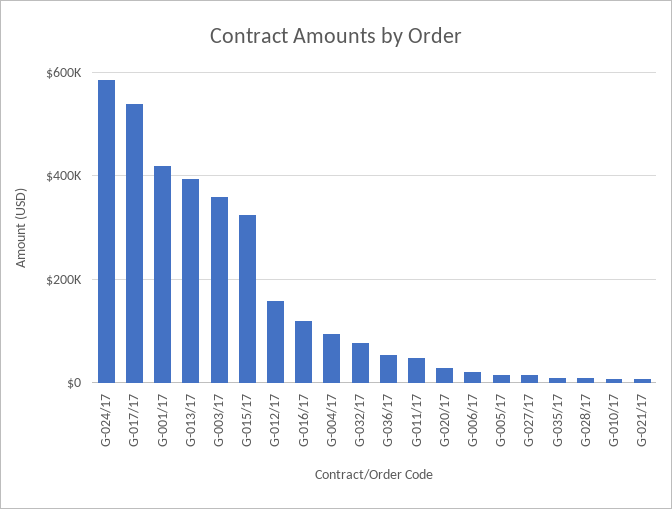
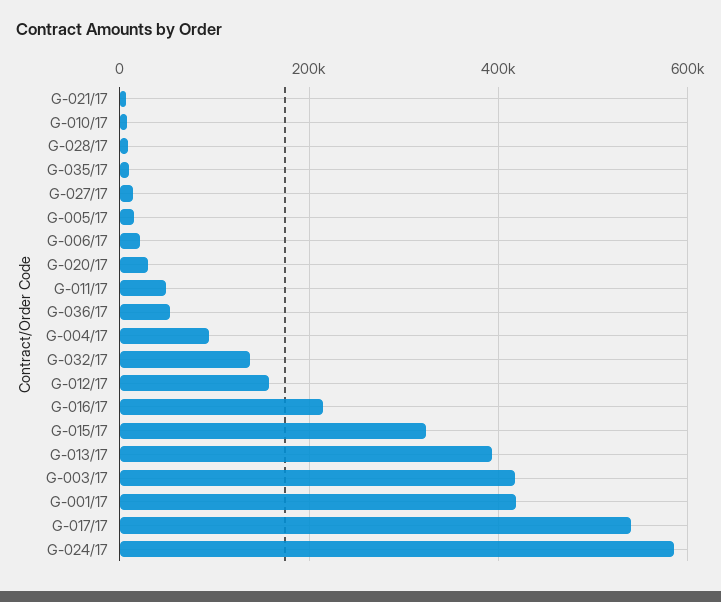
  {
    "G-024/17": 580000,
    "G-017/17": 540000,
    "G-001/17": 420000,
    "G-013/17": 400000,
-   "G-003/17": 360000,
+   "G-003/17": 420000,
    "G-015/17": 320000,
    "G-012/17": 160000,
-   "G-016/17": 120000,
+   "G-016/17": 220000,
    "G-004/17": 100000,
-   "G-032/17": 80000,
+   "G-032/17": 140000,
    "G-036/17": 60000,
    "G-011/17": 40000,
    "G-020/17": 20000,
    "G-006/17": 20000,
    "G-005/17": 20000,
    "G-027/17": 20000,
    "G-035/17": 0,
    "G-028/17": 0,
    "G-010/17": 0,
    "G-021/17": 0
  }

